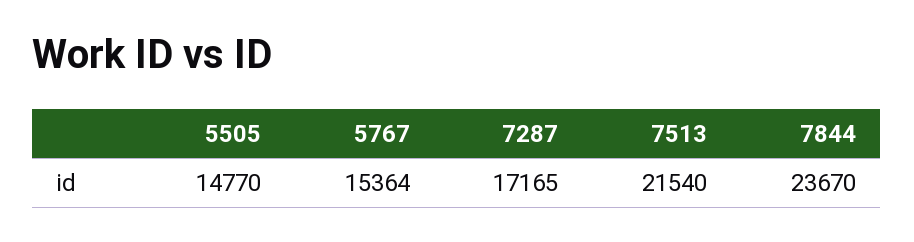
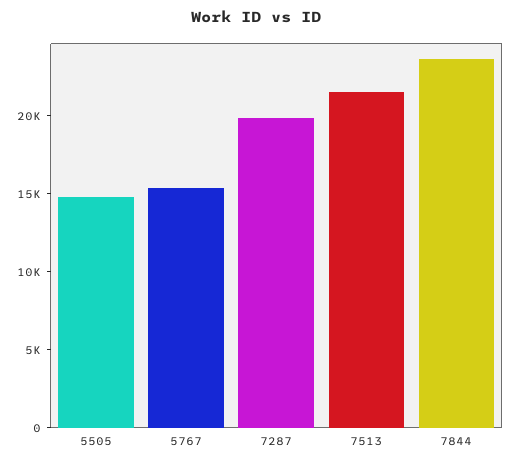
  {
    "5505": 14770,
    "5767": 15364,
-   "7287": 17165,
+   "7287": 20000,
    "7513": 21540,
    "7844": 23670
  }

